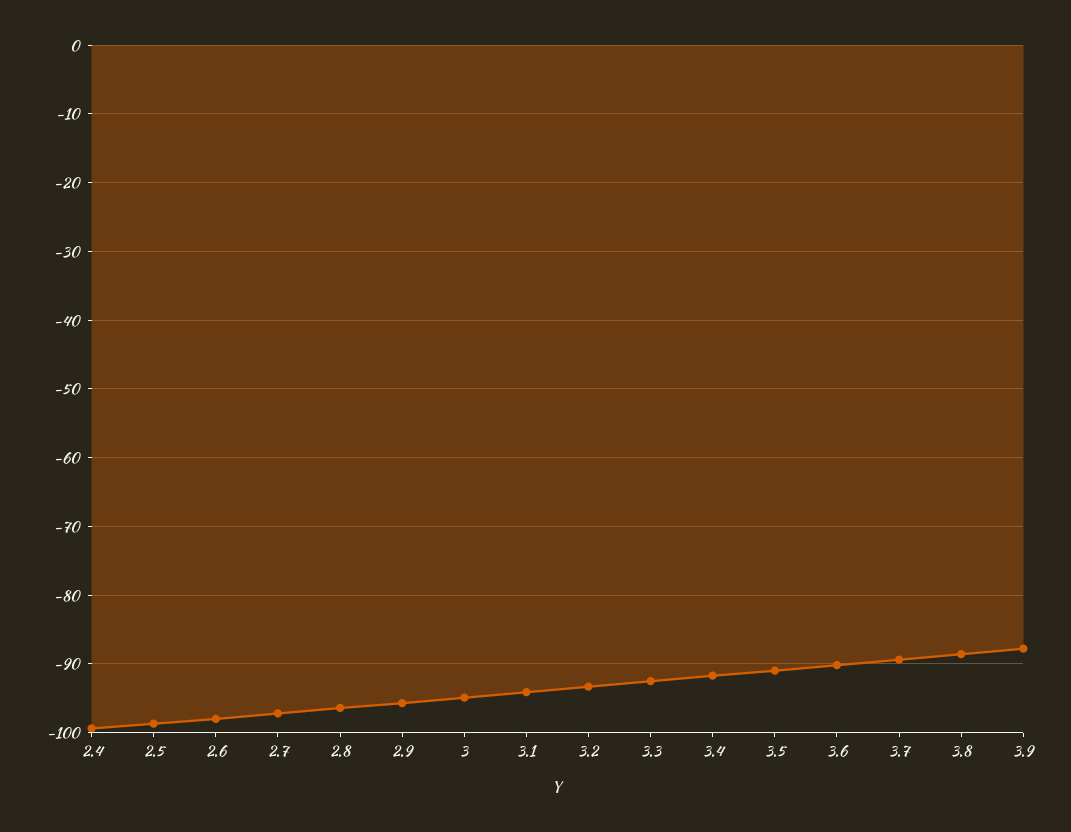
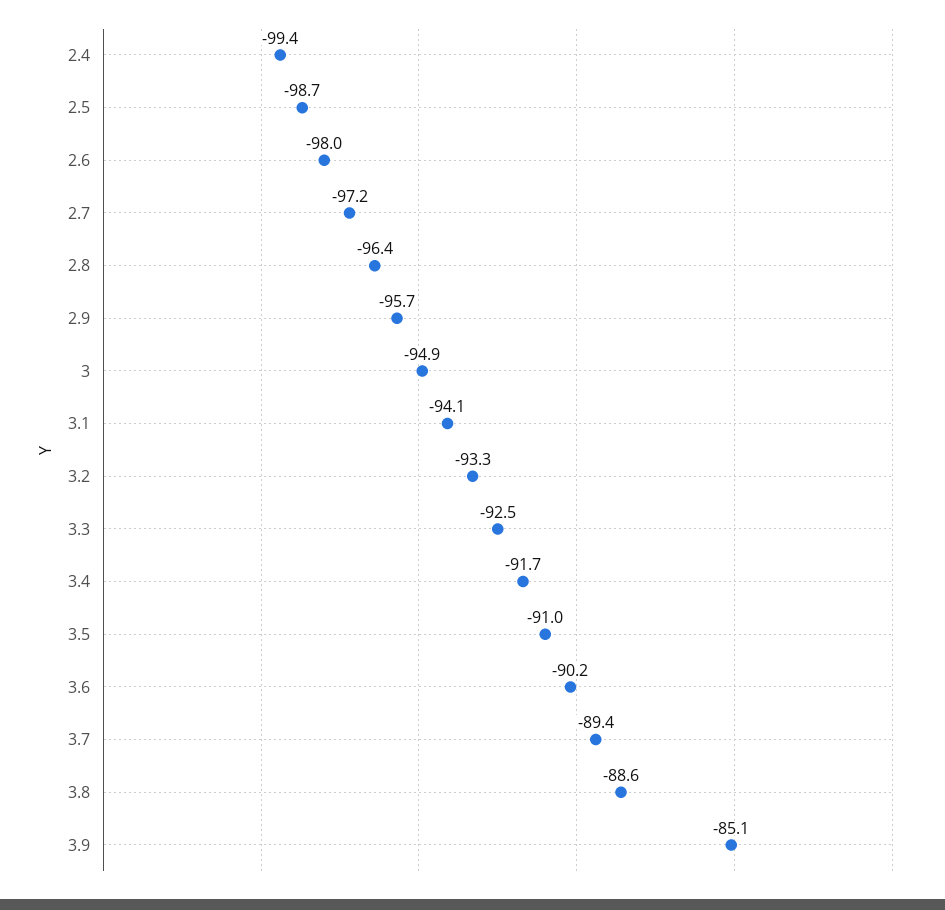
  {
    "2.4": -99.4,
    "2.5": -98.7,
    "2.6": -98,
    "2.7": -97.2,
    "2.8": -96.4,
    "2.9": -95.7,
    "3": -94.9,
    "3.1": -94.1,
    "3.2": -93.3,
    "3.3": -92.5,
    "3.4": -91.7,
    "3.5": -91,
    "3.6": -90.2,
    "3.7": -89.4,
    "3.8": -88.6,
-   "3.9": -88
+   "3.9": -85.1
  }

